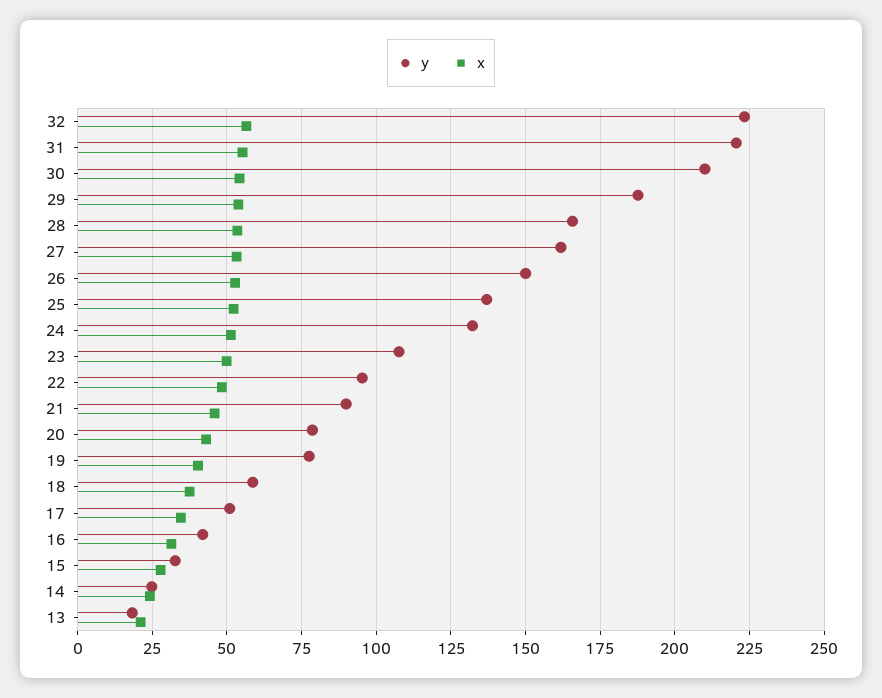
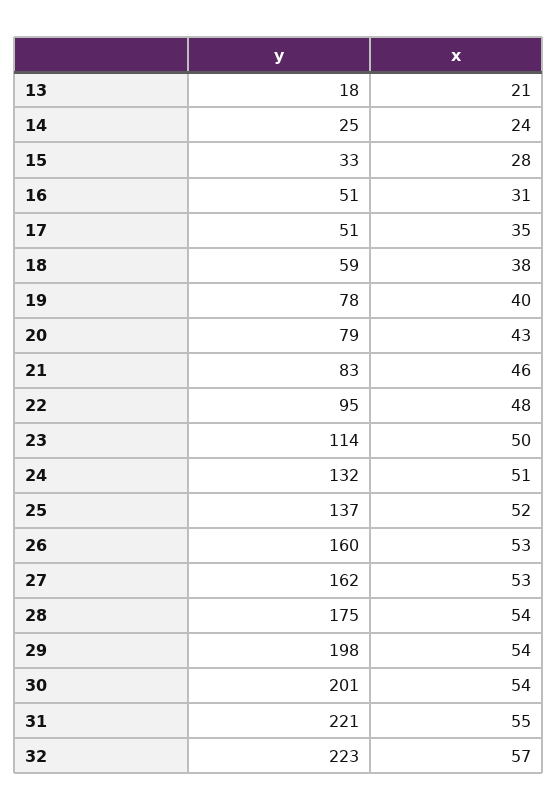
  {
    "y": {
      "32": 223,
      "31": 221,
-     "30": 210,
+     "30": 201,
-     "29": 187.5,
+     "29": 198,
-     "28": 165,
+     "28": 175,
      "27": 162,
-     "26": 150,
+     "26": 160,
      "25": 137,
      "24": 132,
-     "23": 107.5,
+     "23": 114,
      "22": 95,
-     "21": 90,
+     "21": 83,
      "20": 79,
      "19": 78,
      "18": 59,
      "17": 51,
-     "16": 42.5,
+     "16": 51,
      "15": 33,
      "14": 25,
      "13": 18
    },
    "x": {
      "32": 57,
      "31": 55,
      "30": 54,
      "29": 54,
      "28": 54,
      "27": 53,
      "26": 53,
      "25": 52,
      "24": 51,
      "23": 50,
      "22": 48,
      "21": 46,
      "20": 43,
      "19": 40,
      "18": 38,
      "17": 35,
      "16": 31,
      "15": 28,
      "14": 24,
      "13": 21
    }
  }

